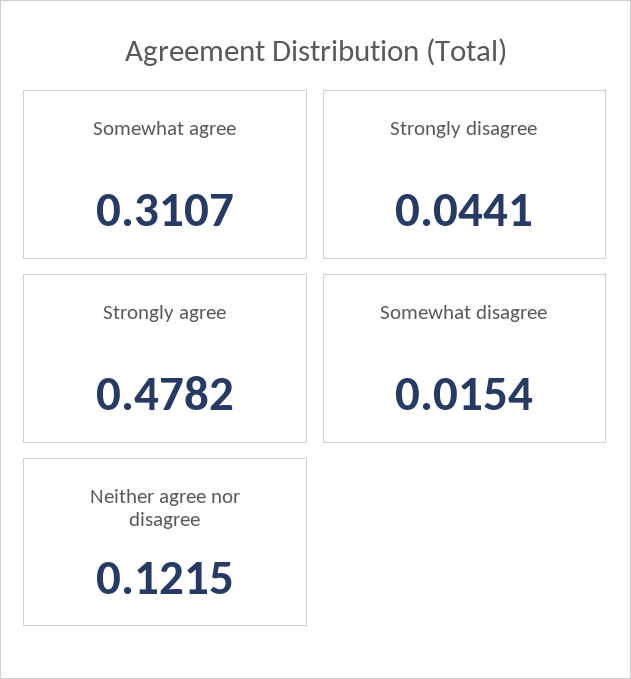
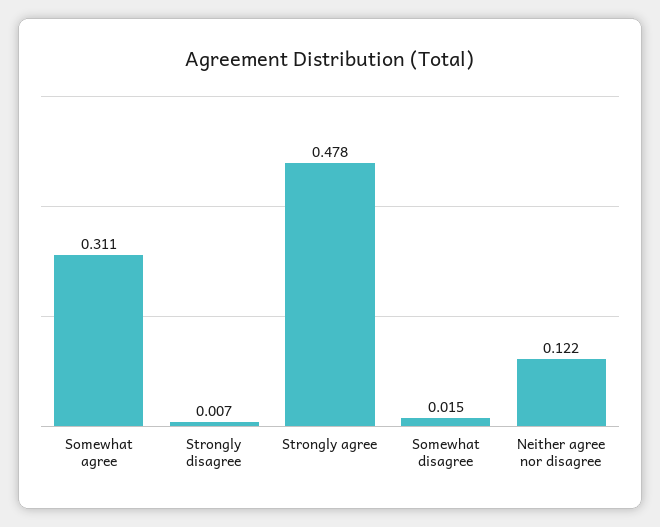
  {
    "Somewhat agree": 0.3107,
-   "Strongly disagree": 0.0441,
+   "Strongly disagree": 0.007,
    "Strongly agree": 0.4782,
    "Somewhat disagree": 0.0154,
    "Neither agree nor disagree": 0.1215
  }

